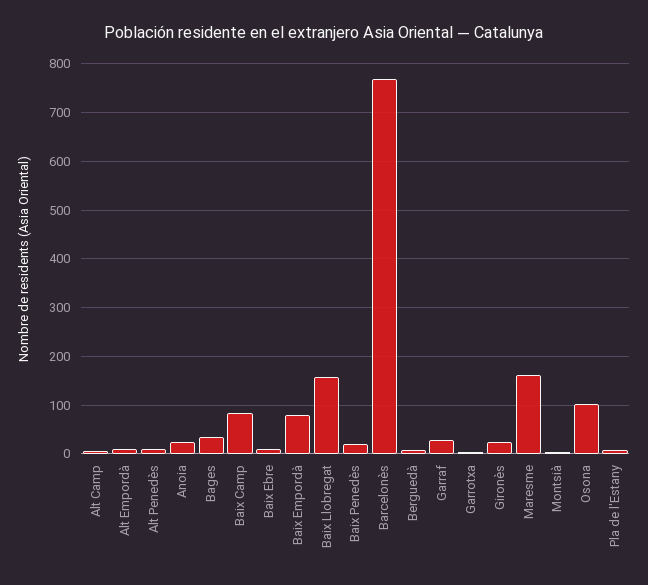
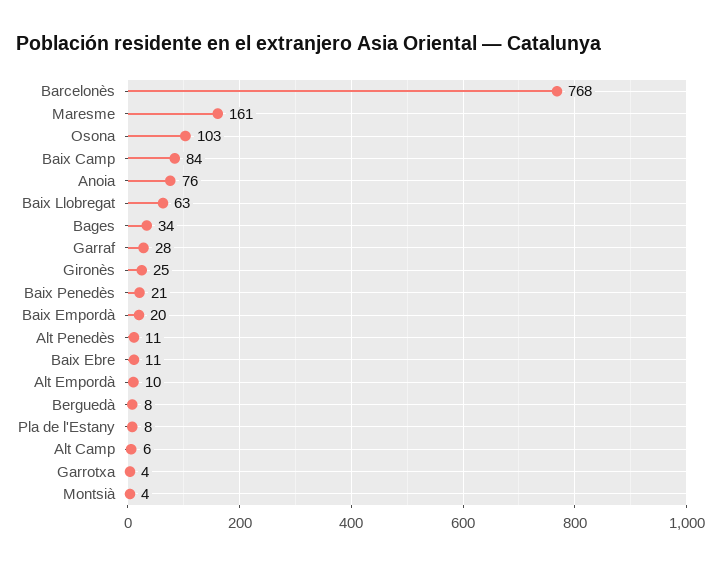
  {
    "Alt Camp": 6,
    "Alt Empordà": 10,
    "Alt Penedès": 11,
-   "Anoia": 20,
+   "Anoia": 76,
    "Bages": 34,
    "Baix Camp": 84,
    "Baix Ebre": 11,
-   "Baix Empordà": 80,
+   "Baix Empordà": 20,
-   "Baix Llobregat": 160,
+   "Baix Llobregat": 63,
    "Baix Penedès": 21,
    "Barcelonès": 768,
    "Berguedà": 8,
    "Garraf": 28,
    "Garrotxa": 4,
    "Gironès": 25,
    "Maresme": 161,
    "Montsià": 4,
    "Osona": 103,
    "Pla de l'Estany": 8
  }

